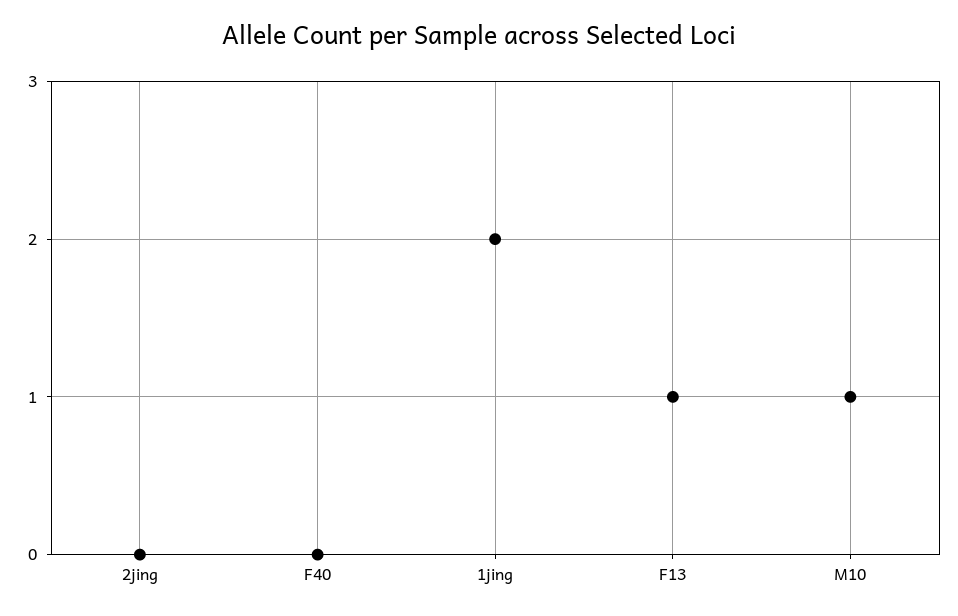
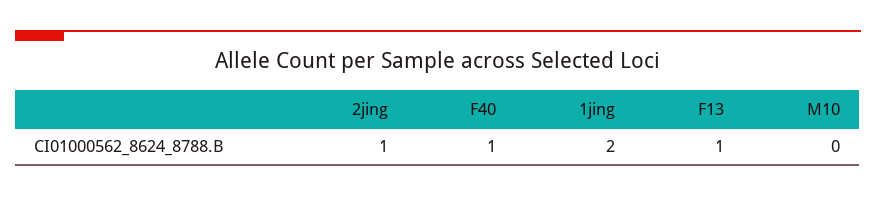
  {
-   "2jing": 0,
+   "2jing": 1,
-   "F40": 0,
+   "F40": 1,
    "1jing": 2,
    "F13": 1,
-   "M10": 1
+   "M10": 0
  }

